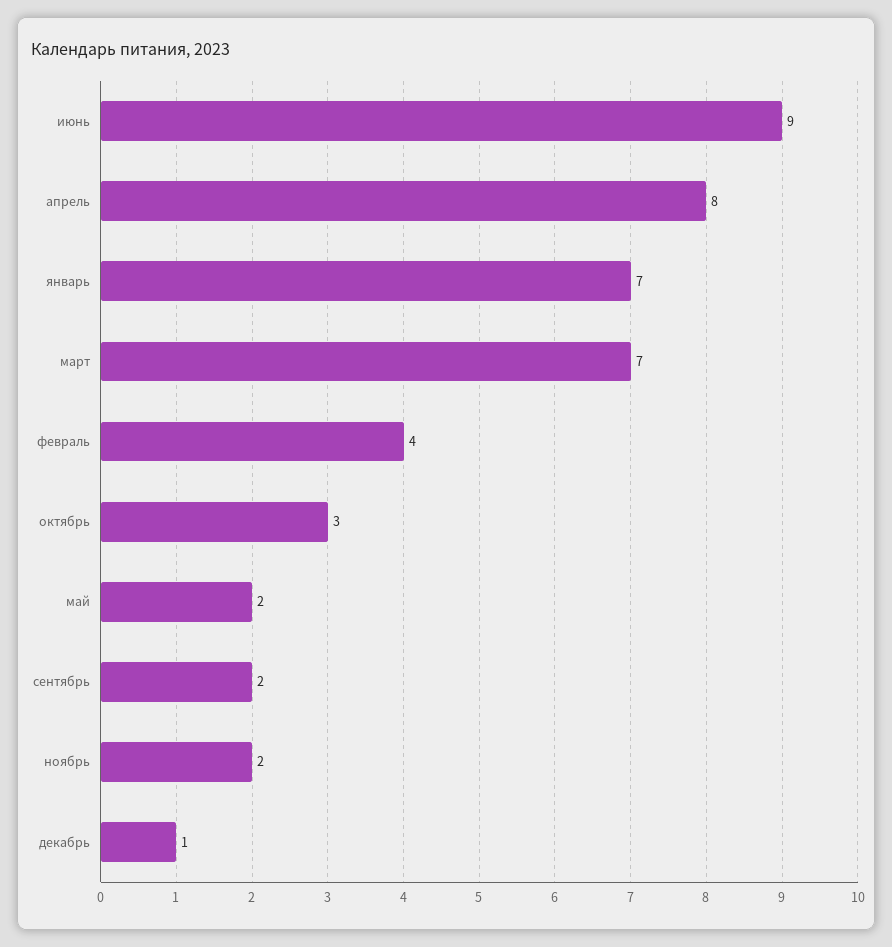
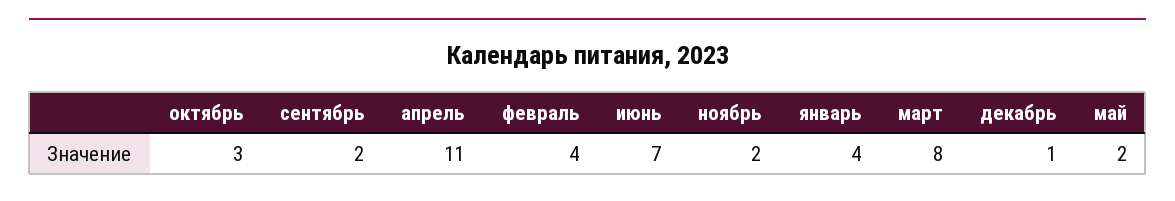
  {
-   "июнь": 9,
+   "июнь": 7,
-   "апрель": 8,
+   "апрель": 11,
-   "январь": 7,
+   "январь": 4,
-   "март": 7,
+   "март": 8,
    "февраль": 4,
    "октябрь": 3,
    "май": 2,
    "сентябрь": 2,
    "ноябрь": 2,
    "декабрь": 1
  }

